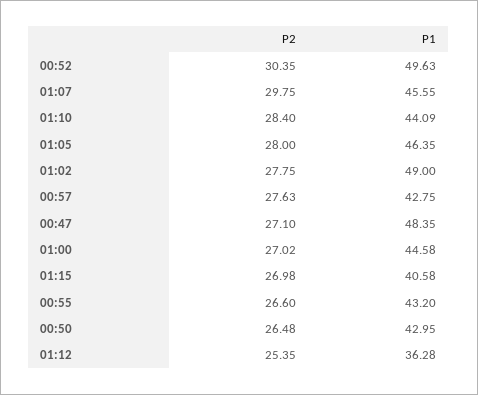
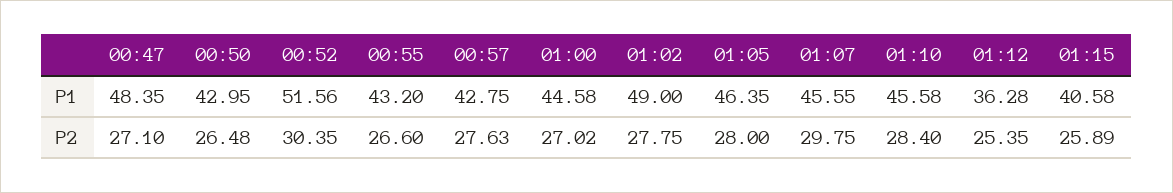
  {
    "P2": {
      "00:52": 30.35,
      "01:07": 29.75,
      "01:10": 28.4,
      "01:05": 28,
      "01:02": 27.75,
      "00:57": 27.63,
      "00:47": 27.1,
      "01:00": 27.02,
-     "01:15": 26.98,
+     "01:15": 25.89,
      "00:55": 26.6,
      "00:50": 26.48,
      "01:12": 25.35
    },
    "P1": {
-     "00:52": 49.63,
+     "00:52": 51.56,
      "01:07": 45.55,
-     "01:10": 44.09,
+     "01:10": 45.58,
      "01:05": 46.35,
      "01:02": 49,
      "00:57": 42.75,
      "00:47": 48.35,
      "01:00": 44.58,
      "01:15": 40.58,
      "00:55": 43.2,
      "00:50": 42.95,
      "01:12": 36.28
    }
  }

